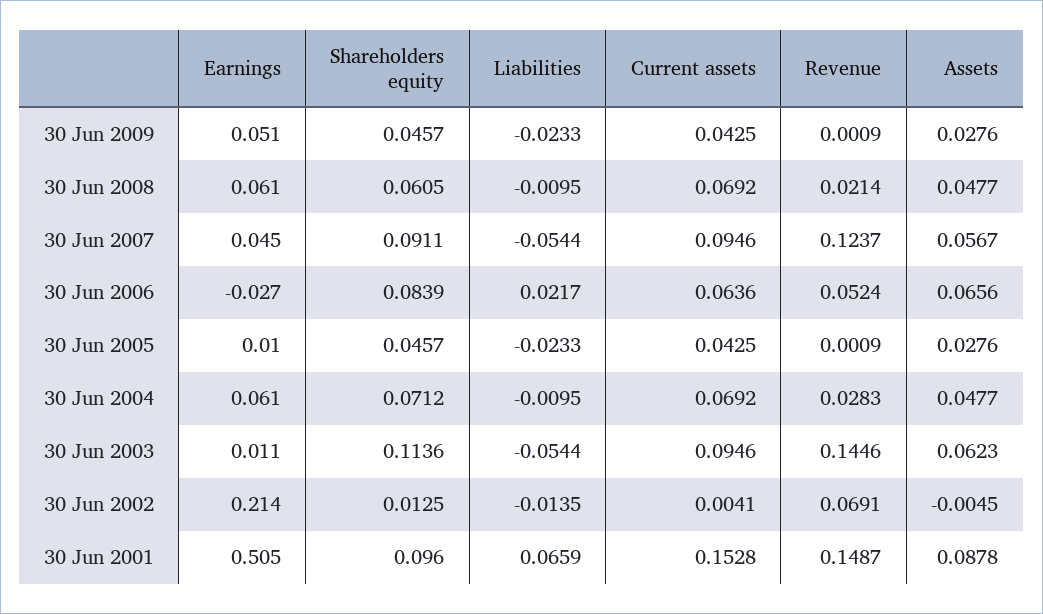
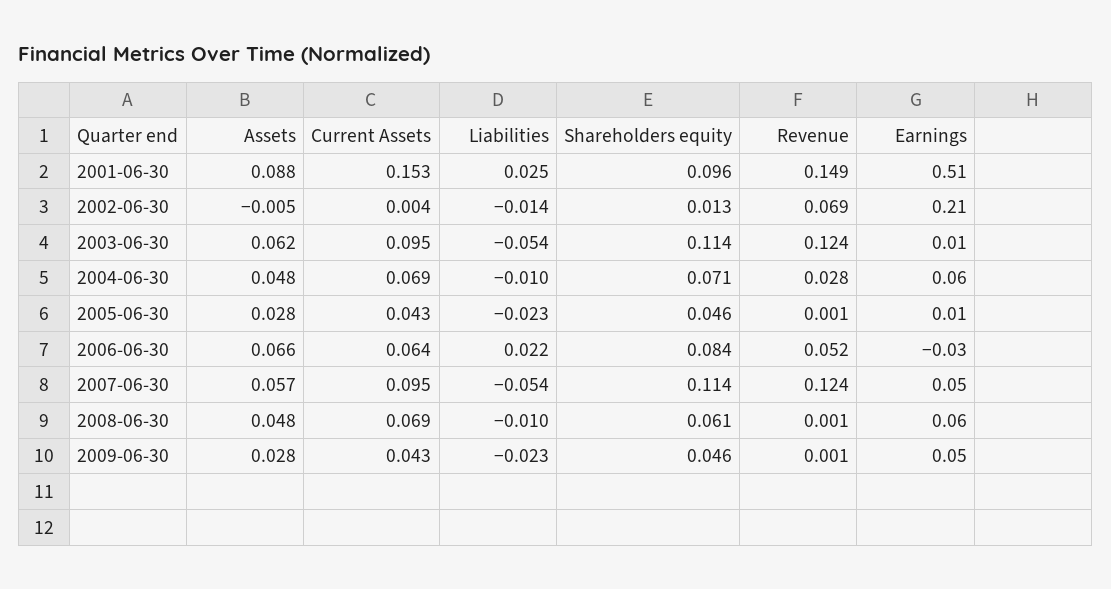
  {
    "Earnings": {
      "30 Jun 2009": 0.051,
      "30 Jun 2008": 0.061,
      "30 Jun 2007": 0.045,
      "30 Jun 2006": -0.027,
      "30 Jun 2005": 0.01,
      "30 Jun 2004": 0.061,
      "30 Jun 2003": 0.011,
      "30 Jun 2002": 0.214,
      "30 Jun 2001": 0.505
    },
    "Shareholders equity": {
      "30 Jun 2009": 0.0457,
      "30 Jun 2008": 0.0605,
-     "30 Jun 2007": 0.0911,
+     "30 Jun 2007": 0.114,
      "30 Jun 2006": 0.0839,
      "30 Jun 2005": 0.0457,
      "30 Jun 2004": 0.0712,
      "30 Jun 2003": 0.1136,
      "30 Jun 2002": 0.0125,
      "30 Jun 2001": 0.096
    },
    "Liabilities": {
      "30 Jun 2009": -0.0233,
      "30 Jun 2008": -0.0095,
      "30 Jun 2007": -0.0544,
      "30 Jun 2006": 0.0217,
      "30 Jun 2005": -0.0233,
      "30 Jun 2004": -0.0095,
      "30 Jun 2003": -0.0544,
      "30 Jun 2002": -0.0135,
-     "30 Jun 2001": 0.0659
+     "30 Jun 2001": 0.025
    },
    "Current assets": {
      "30 Jun 2009": 0.0425,
      "30 Jun 2008": 0.0692,
      "30 Jun 2007": 0.0946,
      "30 Jun 2006": 0.0636,
      "30 Jun 2005": 0.0425,
      "30 Jun 2004": 0.0692,
      "30 Jun 2003": 0.0946,
      "30 Jun 2002": 0.0041,
      "30 Jun 2001": 0.1528
    },
    "Revenue": {
      "30 Jun 2009": 0.0009,
-     "30 Jun 2008": 0.0214,
+     "30 Jun 2008": 0.001,
      "30 Jun 2007": 0.1237,
      "30 Jun 2006": 0.0524,
      "30 Jun 2005": 0.0009,
      "30 Jun 2004": 0.0283,
-     "30 Jun 2003": 0.1446,
+     "30 Jun 2003": 0.124,
      "30 Jun 2002": 0.0691,
      "30 Jun 2001": 0.1487
    },
    "Assets": {
      "30 Jun 2009": 0.0276,
      "30 Jun 2008": 0.0477,
      "30 Jun 2007": 0.0567,
      "30 Jun 2006": 0.0656,
      "30 Jun 2005": 0.0276,
      "30 Jun 2004": 0.0477,
      "30 Jun 2003": 0.0623,
      "30 Jun 2002": -0.0045,
      "30 Jun 2001": 0.0878
    }
  }

